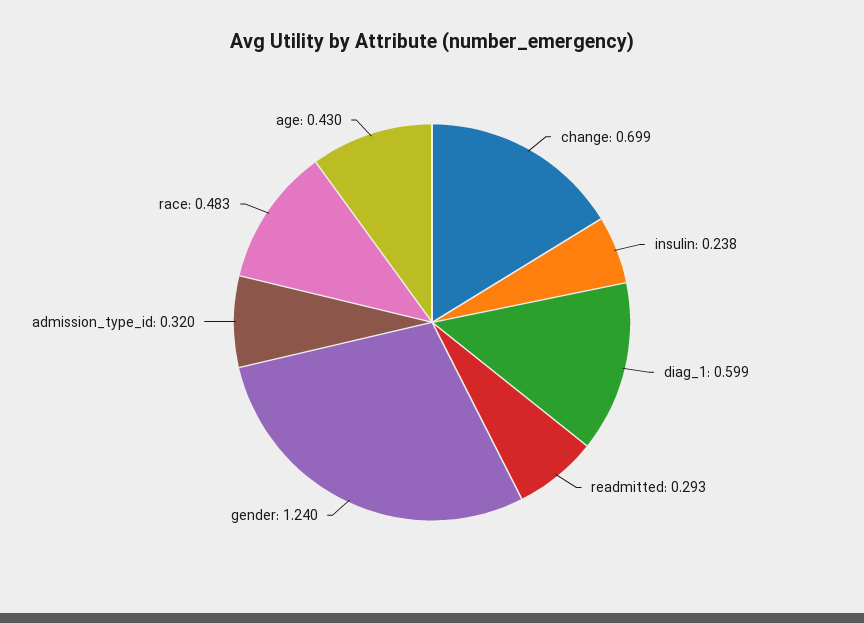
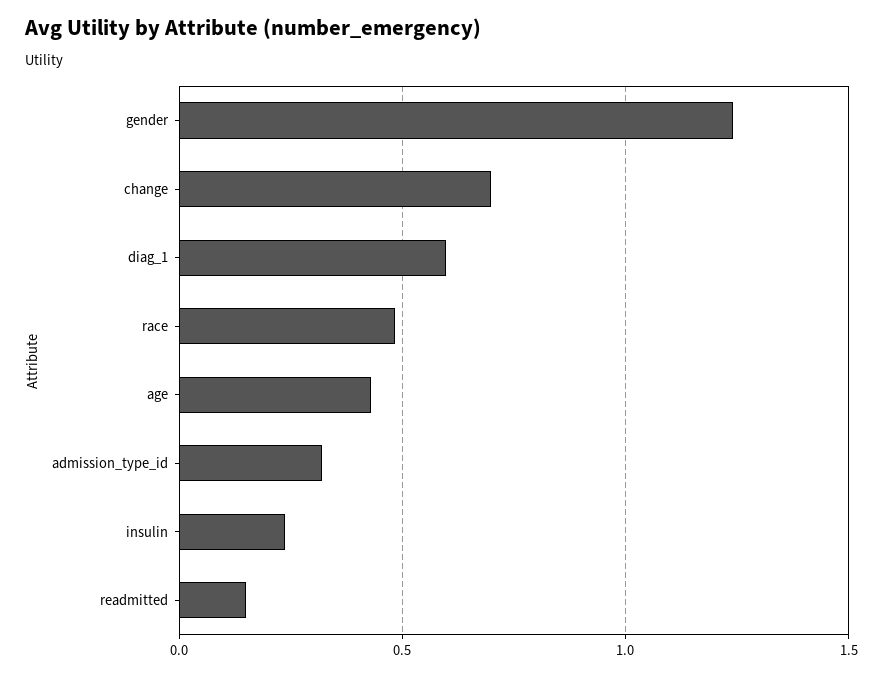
  {
    "change": 0.699,
    "insulin": 0.238,
    "diag_1": 0.599,
-   "readmitted": 0.293,
+   "readmitted": 0.15,
    "gender": 1.24,
    "admission_type_id": 0.32,
    "race": 0.483,
    "age": 0.43
  }

